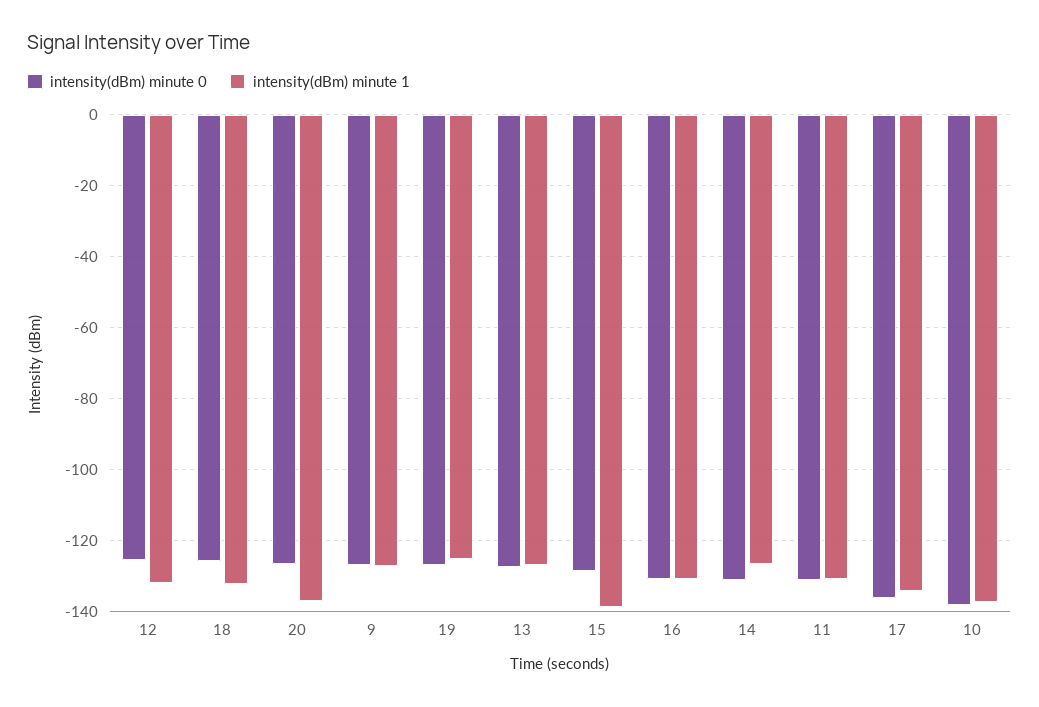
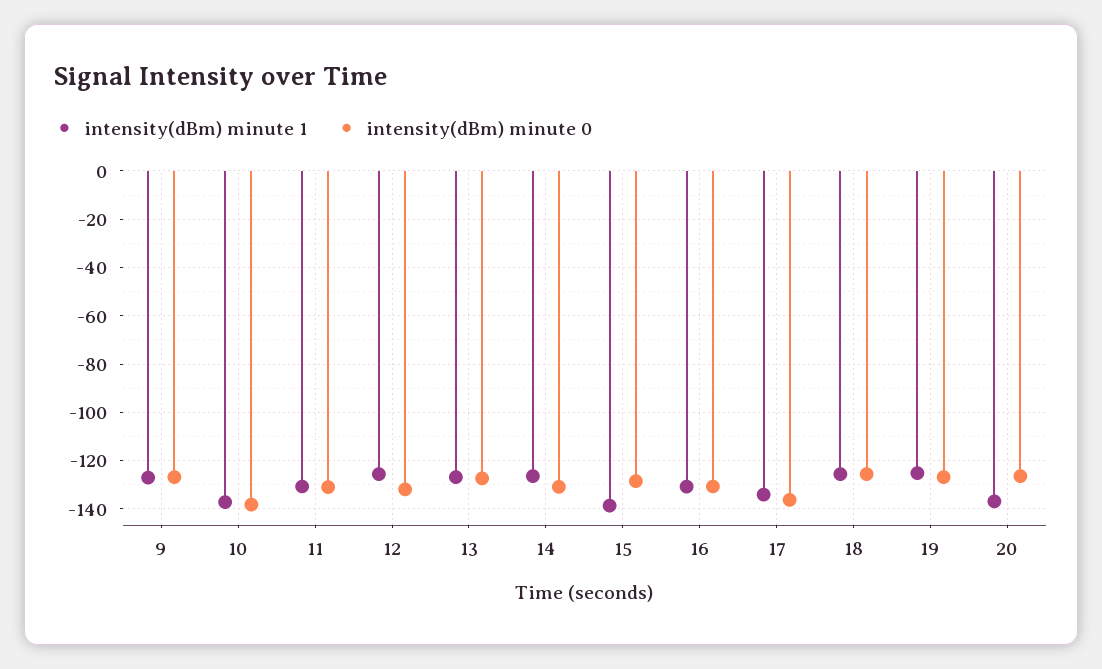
  {
    "intensity(dBm) minute 0": {
-     "12": -126,
+     "12": -132.5,
      "18": -126,
      "20": -126,
      "9": -126,
      "19": -126,
      "13": -128,
      "15": -128,
      "16": -130,
      "14": -130,
      "11": -132,
      "17": -136,
      "10": -138
    },
    "intensity(dBm) minute 1": {
-     "12": -132,
+     "12": -125,
-     "18": -132,
+     "18": -125,
      "20": -136,
      "9": -128,
      "19": -126,
      "13": -126,
      "15": -138,
      "16": -130,
      "14": -126,
      "11": -130,
      "17": -134,
      "10": -138
    }
  }

